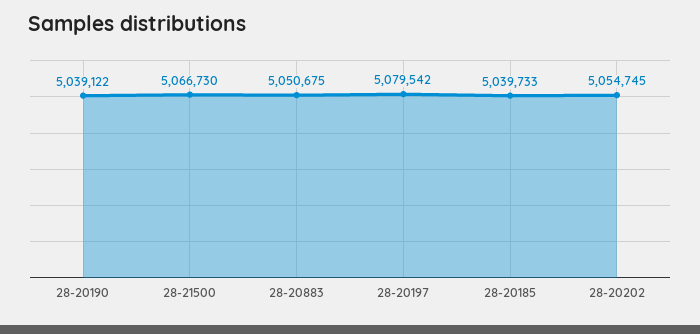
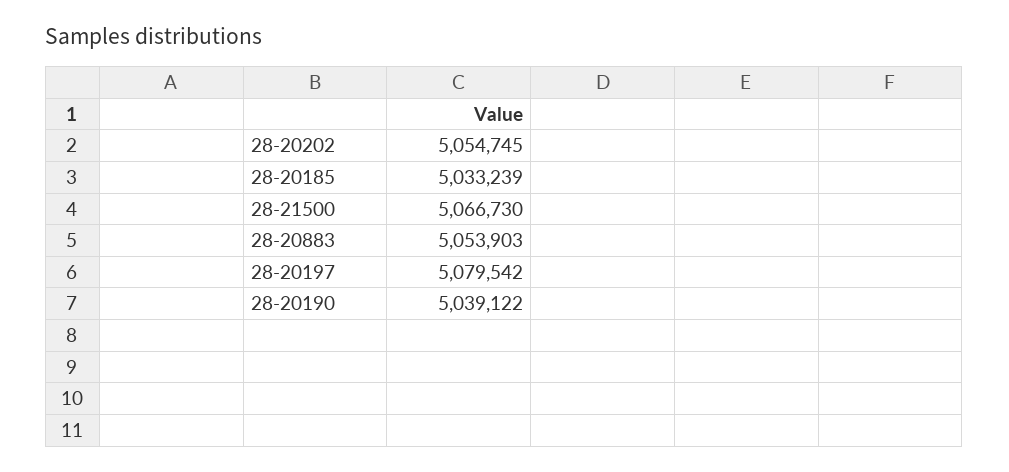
  {
    "28-20190": 5039122,
    "28-21500": 5066730,
-   "28-20883": 5050675,
+   "28-20883": 5053903,
    "28-20197": 5079542,
-   "28-20185": 5039733,
+   "28-20185": 5033239,
    "28-20202": 5054745
  }

